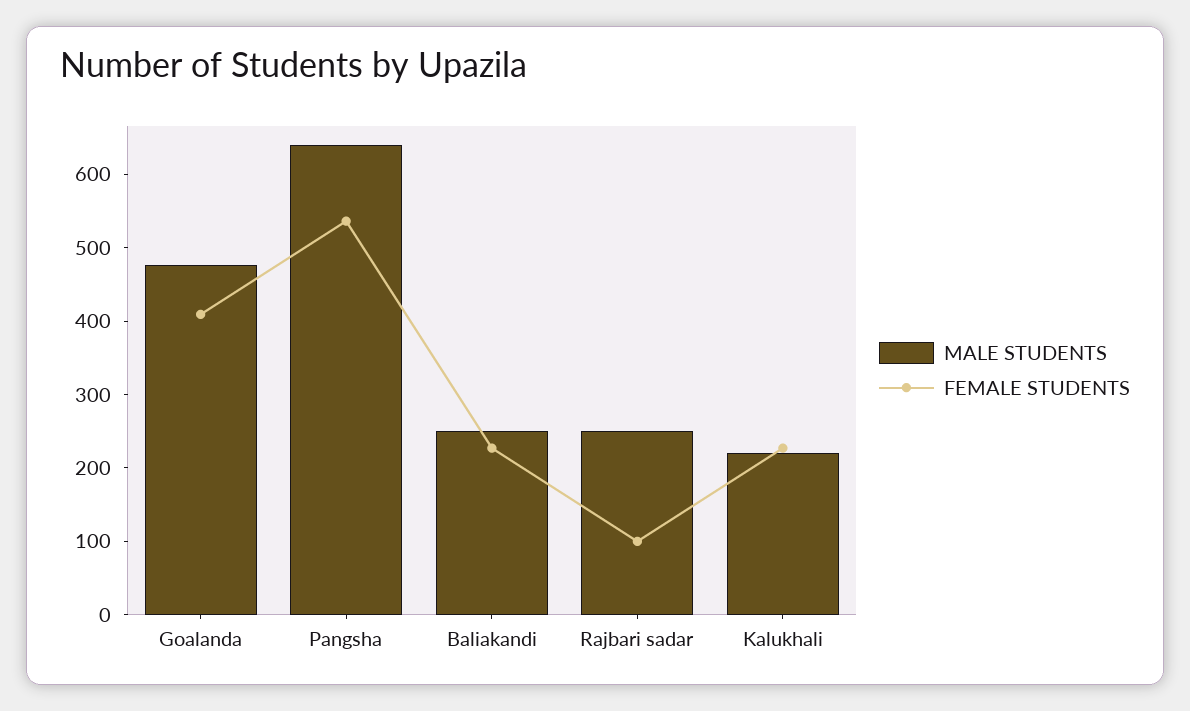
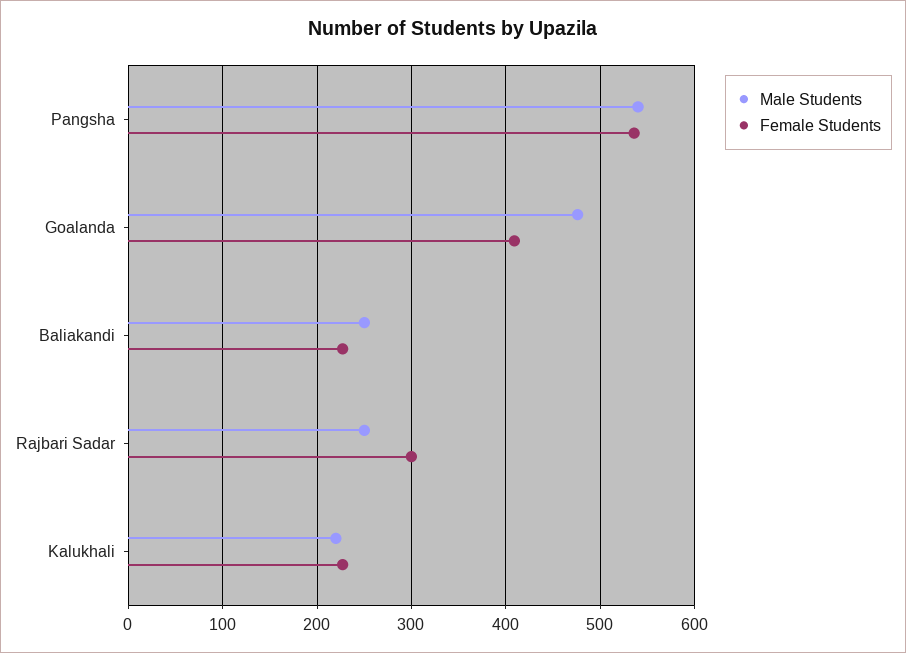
  {
    "MALE STUDENTS": {
      "Goalanda": 480,
-     "Pangsha": 640,
+     "Pangsha": 540,
      "Baliakandi": 250,
      "Rajbari sadar": 250,
      "Kalukhali": 220
    },
    "FEMALE STUDENTS": {
      "Goalanda": 410,
      "Pangsha": 540,
      "Baliakandi": 230,
-     "Rajbari sadar": 100,
+     "Rajbari sadar": 300,
      "Kalukhali": 230
    }
  }

